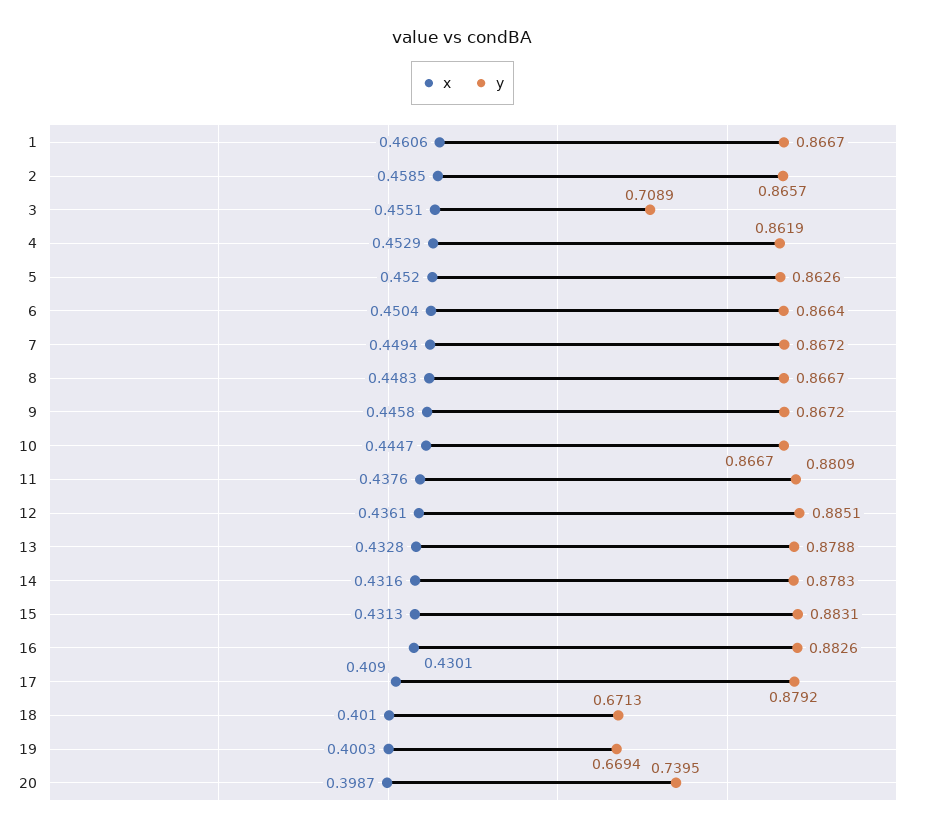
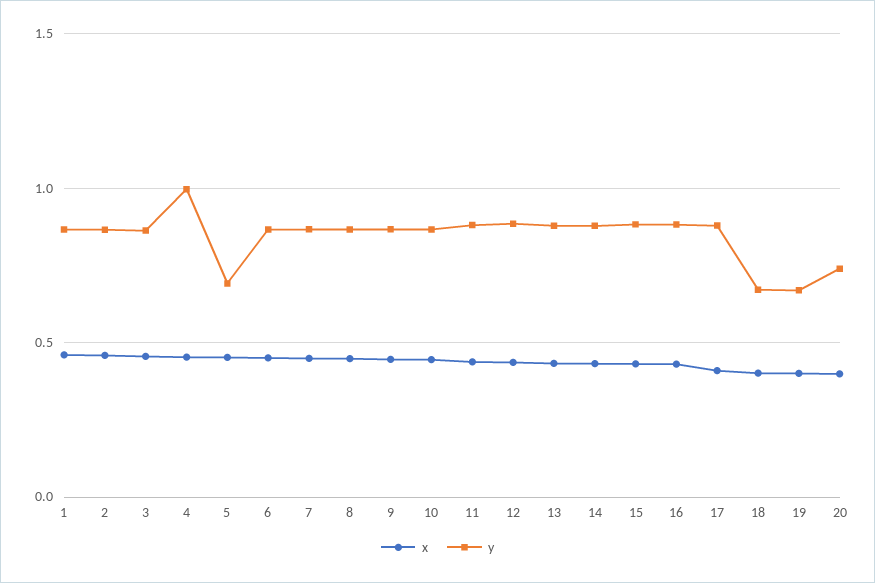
  {
    "x": {
      "1": 0.4606,
      "2": 0.4585,
      "3": 0.4551,
      "4": 0.4529,
      "5": 0.452,
      "6": 0.4504,
      "7": 0.4494,
      "8": 0.4483,
      "9": 0.4458,
      "10": 0.4447,
      "11": 0.4376,
      "12": 0.4361,
      "13": 0.4328,
      "14": 0.4316,
      "15": 0.4313,
      "16": 0.4301,
      "17": 0.409,
      "18": 0.401,
      "19": 0.4003,
      "20": 0.3987
    },
    "y": {
      "1": 0.8667,
      "2": 0.8657,
-     "3": 0.7089,
+     "3": 0.85,
-     "4": 0.8619,
+     "4": 1,
-     "5": 0.8626,
+     "5": 0.7,
      "6": 0.8664,
      "7": 0.8672,
      "8": 0.8667,
      "9": 0.8672,
      "10": 0.8667,
      "11": 0.8809,
      "12": 0.8851,
      "13": 0.8788,
      "14": 0.8783,
      "15": 0.8831,
      "16": 0.8826,
      "17": 0.8792,
      "18": 0.6713,
      "19": 0.6694,
      "20": 0.7395
    }
  }

